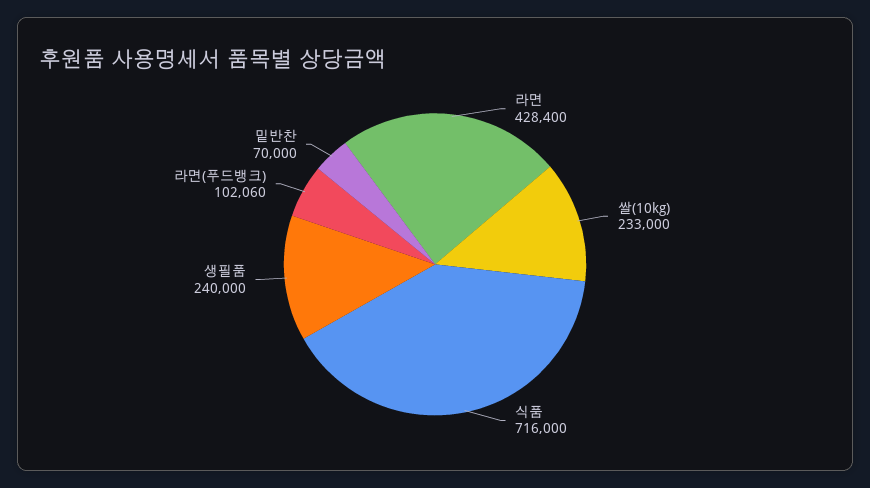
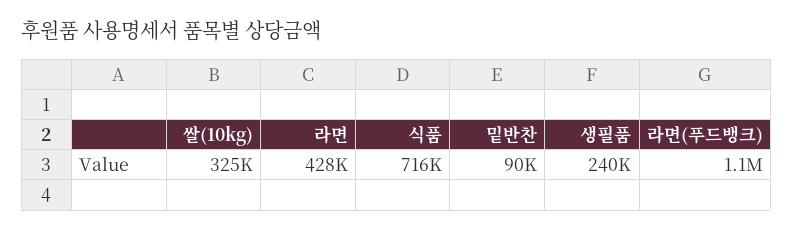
  {
    "라면": 428400,
-   "쌀(10kg)": 233000,
+   "쌀(10kg)": 325000,
    "식품": 716000,
    "생필품": 240000,
-   "라면(푸드뱅크)": 102060,
+   "라면(푸드뱅크)": 1100000,
-   "밑반찬": 70000
+   "밑반찬": 90000
  }

